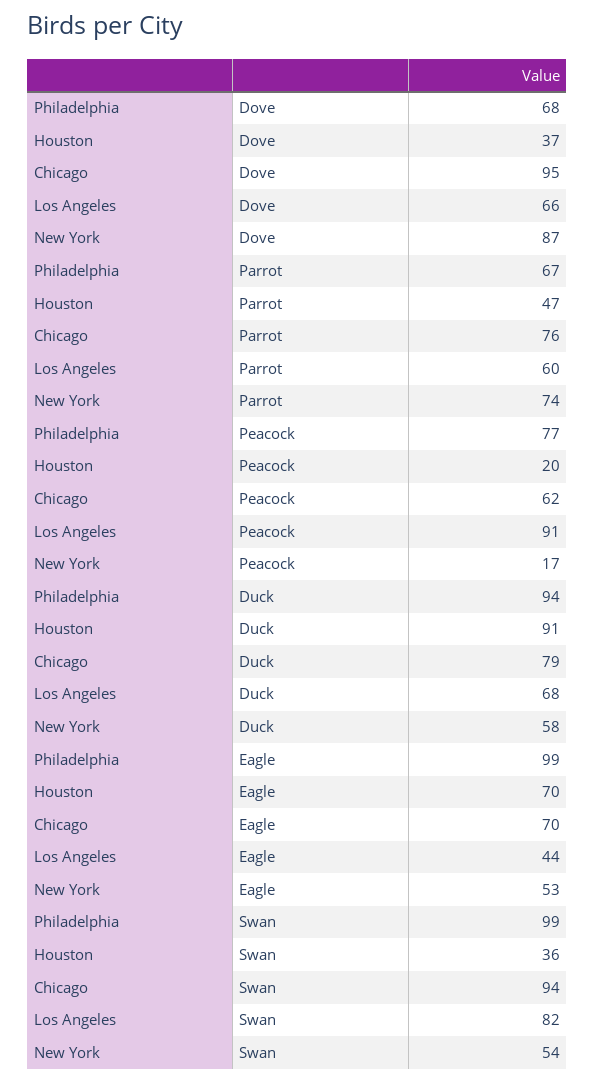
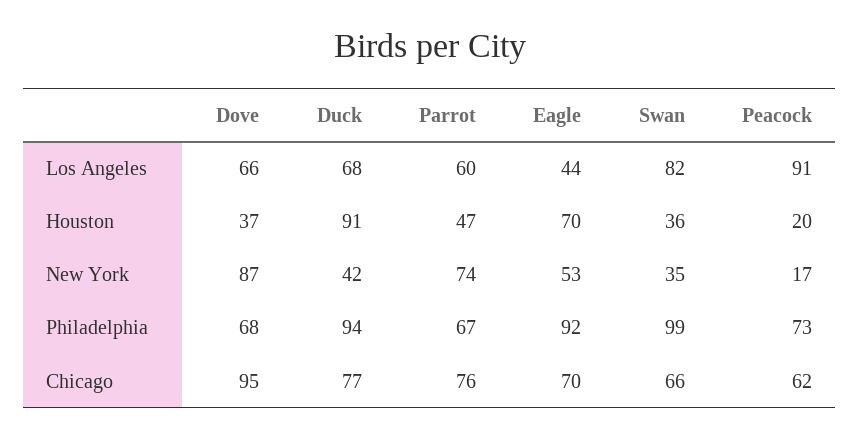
  {
    "Philadelphia": {
      "Dove": 68,
      "Parrot": 67,
-     "Peacock": 77,
+     "Peacock": 73,
      "Duck": 94,
-     "Eagle": 99,
+     "Eagle": 92,
      "Swan": 99
    },
    "Houston": {
      "Dove": 37,
      "Parrot": 47,
      "Peacock": 20,
      "Duck": 91,
      "Eagle": 70,
      "Swan": 36
    },
    "Chicago": {
      "Dove": 95,
      "Parrot": 76,
      "Peacock": 62,
-     "Duck": 79,
+     "Duck": 77,
      "Eagle": 70,
-     "Swan": 94
+     "Swan": 66
    },
    "Los Angeles": {
      "Dove": 66,
      "Parrot": 60,
      "Peacock": 91,
      "Duck": 68,
      "Eagle": 44,
      "Swan": 82
    },
    "New York": {
      "Dove": 87,
      "Parrot": 74,
      "Peacock": 17,
-     "Duck": 58,
+     "Duck": 42,
      "Eagle": 53,
-     "Swan": 54
+     "Swan": 35
    }
  }

